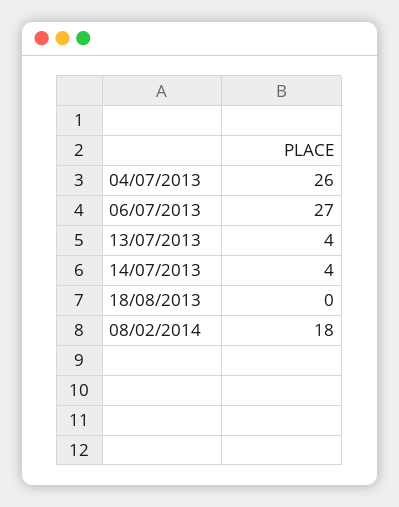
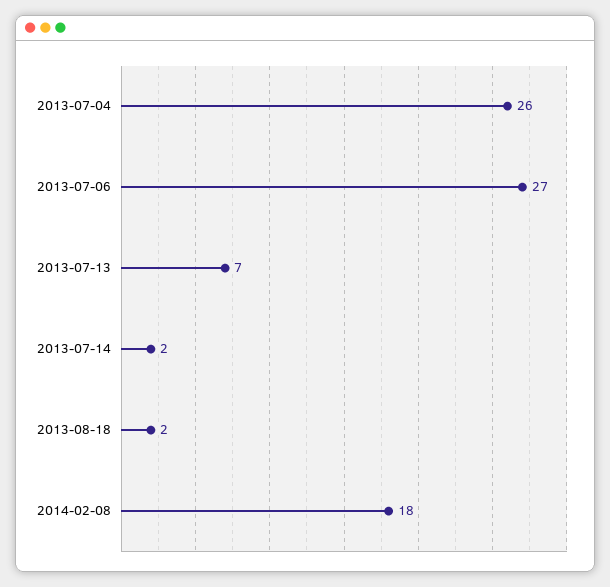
  {
    "04/07/2013": 26,
    "06/07/2013": 27,
-   "13/07/2013": 4,
+   "13/07/2013": 7,
-   "14/07/2013": 4,
+   "14/07/2013": 2,
-   "18/08/2013": 0,
+   "18/08/2013": 2,
    "08/02/2014": 18
  }

